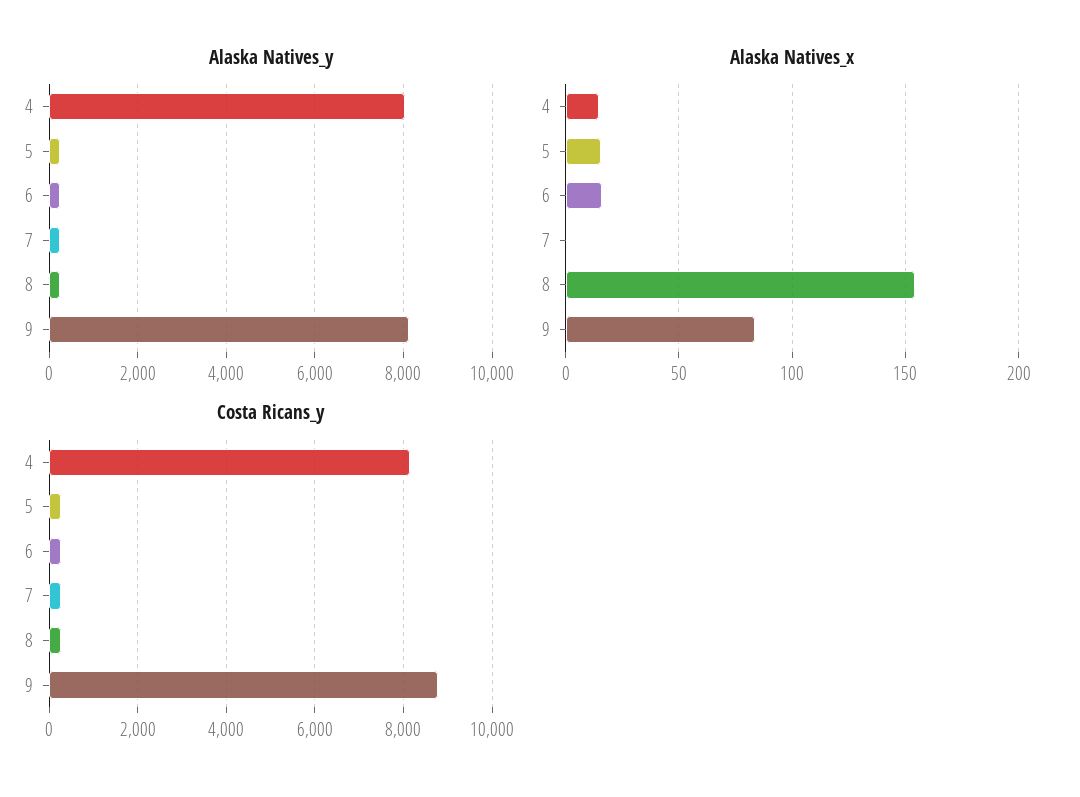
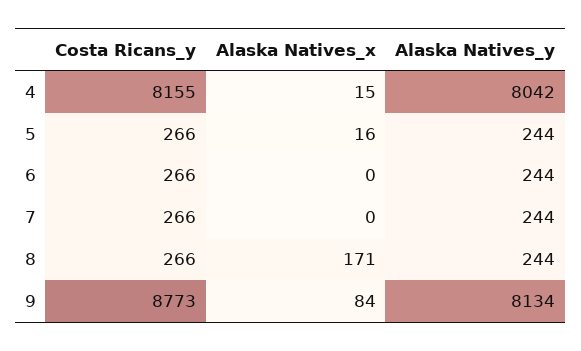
  {
    "Alaska Natives_y": {
      "4": 8042,
      "5": 244,
      "6": 244,
      "7": 244,
      "8": 244,
      "9": 8134
    },
    "Alaska Natives_x": {
      "4": 15,
      "5": 16,
-     "6": 15,
+     "6": 0,
      "7": 0,
-     "8": 155,
+     "8": 171,
      "9": 84
    },
    "Costa Ricans_y": {
      "4": 8155,
      "5": 266,
      "6": 266,
      "7": 266,
      "8": 266,
      "9": 8773
    }
  }

